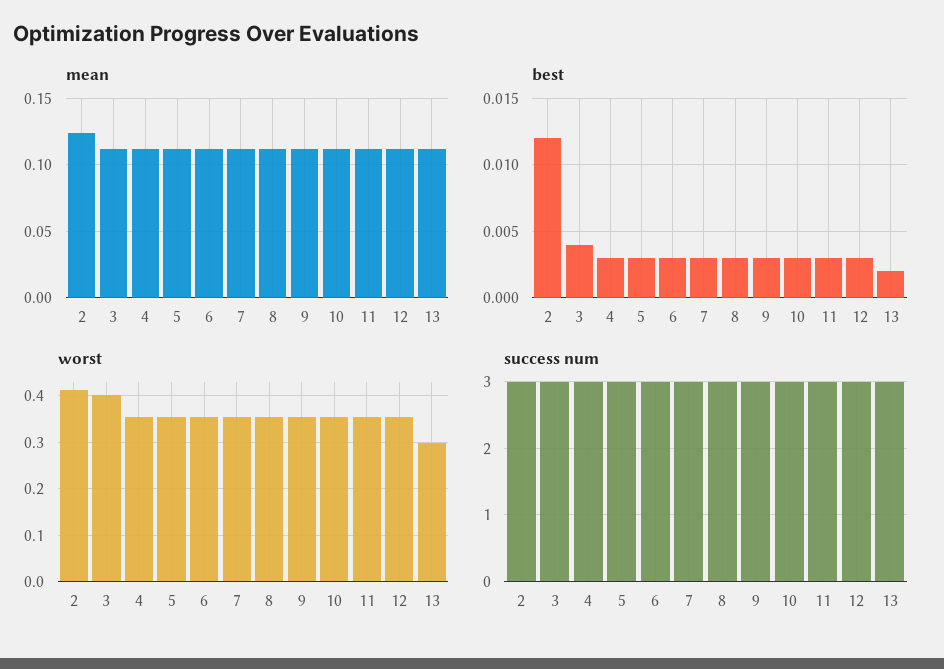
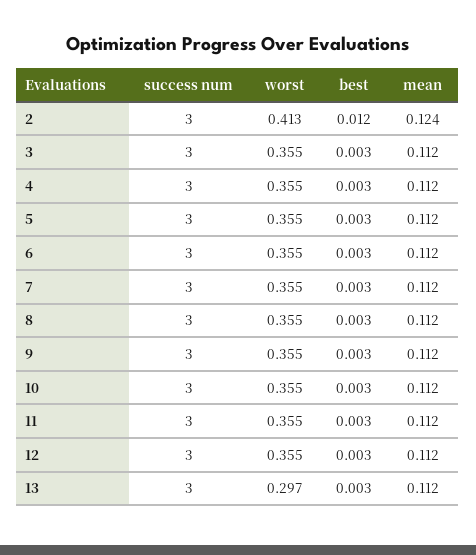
  {
    "mean": {
      "2": 0.124,
      "3": 0.112,
      "4": 0.112,
      "5": 0.112,
      "6": 0.112,
      "7": 0.112,
      "8": 0.112,
      "9": 0.112,
      "10": 0.112,
      "11": 0.112,
      "12": 0.112,
      "13": 0.112
    },
    "best": {
      "2": 0.012,
-     "3": 0.004,
+     "3": 0.003,
      "4": 0.003,
      "5": 0.003,
      "6": 0.003,
      "7": 0.003,
      "8": 0.003,
      "9": 0.003,
      "10": 0.003,
      "11": 0.003,
      "12": 0.003,
-     "13": 0.002
+     "13": 0.003
    },
    "worst": {
      "2": 0.413,
-     "3": 0.4,
+     "3": 0.355,
      "4": 0.355,
      "5": 0.355,
      "6": 0.355,
      "7": 0.355,
      "8": 0.355,
      "9": 0.355,
      "10": 0.355,
      "11": 0.355,
      "12": 0.355,
      "13": 0.297
    },
    "success num": {
      "2": 3,
      "3": 3,
      "4": 3,
      "5": 3,
      "6": 3,
      "7": 3,
      "8": 3,
      "9": 3,
      "10": 3,
      "11": 3,
      "12": 3,
      "13": 3
    }
  }

